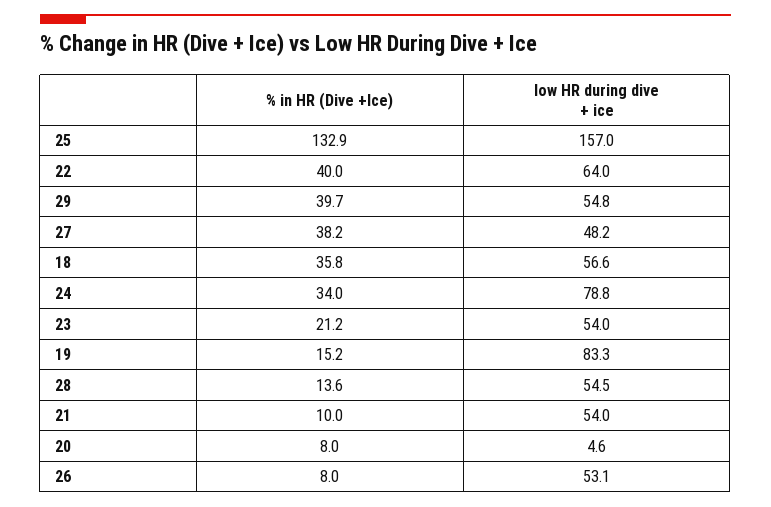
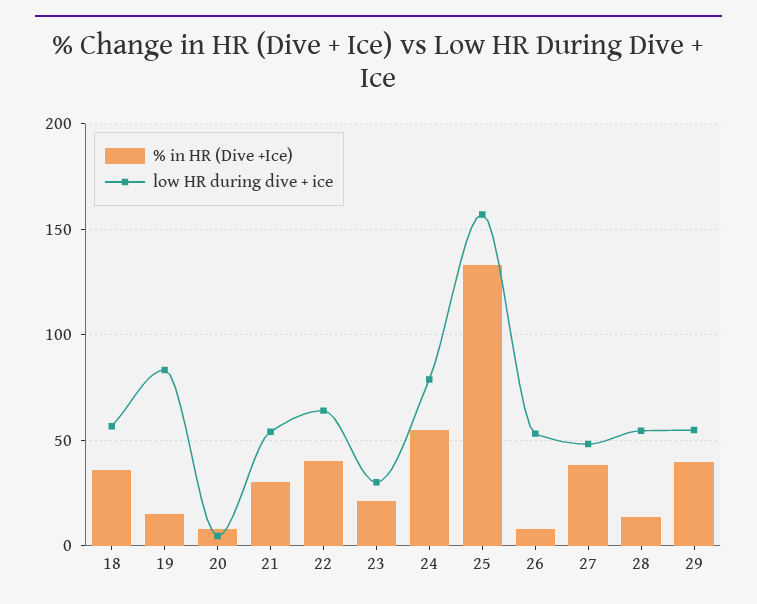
  {
    "% in HR (Dive +Ice)": {
      "25": 132.9,
      "22": 40,
      "29": 39.7,
      "27": 38.2,
      "18": 35.8,
-     "24": 34,
+     "24": 55,
      "23": 21.2,
      "19": 15.2,
      "28": 13.6,
-     "21": 10,
+     "21": 30,
      "20": 8,
      "26": 8
    },
    "low HR during dive + ice": {
      "25": 157,
      "22": 64,
      "29": 54.8,
      "27": 48.2,
      "18": 56.6,
      "24": 78.8,
-     "23": 54,
+     "23": 30,
      "19": 83.3,
      "28": 54.5,
      "21": 54,
      "20": 4.6,
      "26": 53.1
    }
  }

